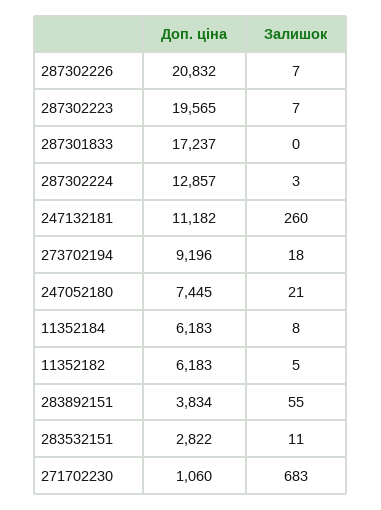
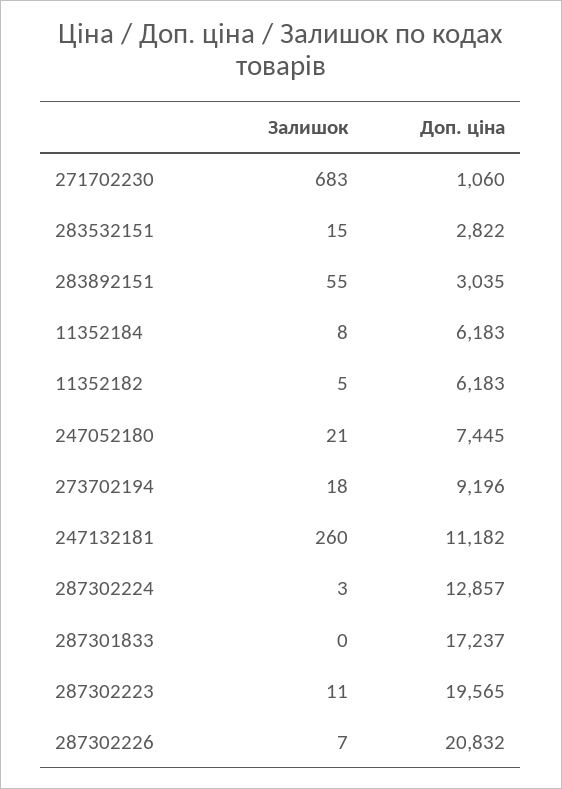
  {
    "Доп. ціна": {
      "287302226": 20832,
      "287302223": 19565,
      "287301833": 17237,
      "287302224": 12857,
      "247132181": 11182,
      "273702194": 9196,
      "247052180": 7445,
      "11352184": 6183,
      "11352182": 6183,
-     "283892151": 3834,
+     "283892151": 3035,
      "283532151": 2822,
      "271702230": 1060
    },
    "Залишок": {
      "287302226": 7,
-     "287302223": 7,
+     "287302223": 11,
      "287301833": 0,
      "287302224": 3,
      "247132181": 260,
      "273702194": 18,
      "247052180": 21,
      "11352184": 8,
      "11352182": 5,
      "283892151": 55,
-     "283532151": 11,
+     "283532151": 15,
      "271702230": 683
    }
  }

